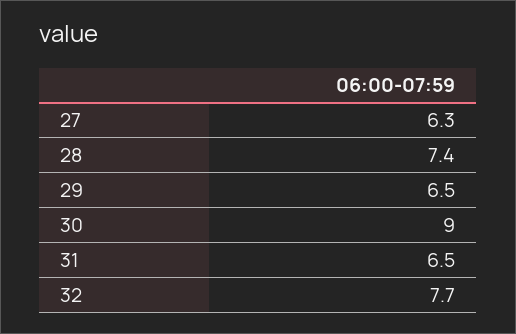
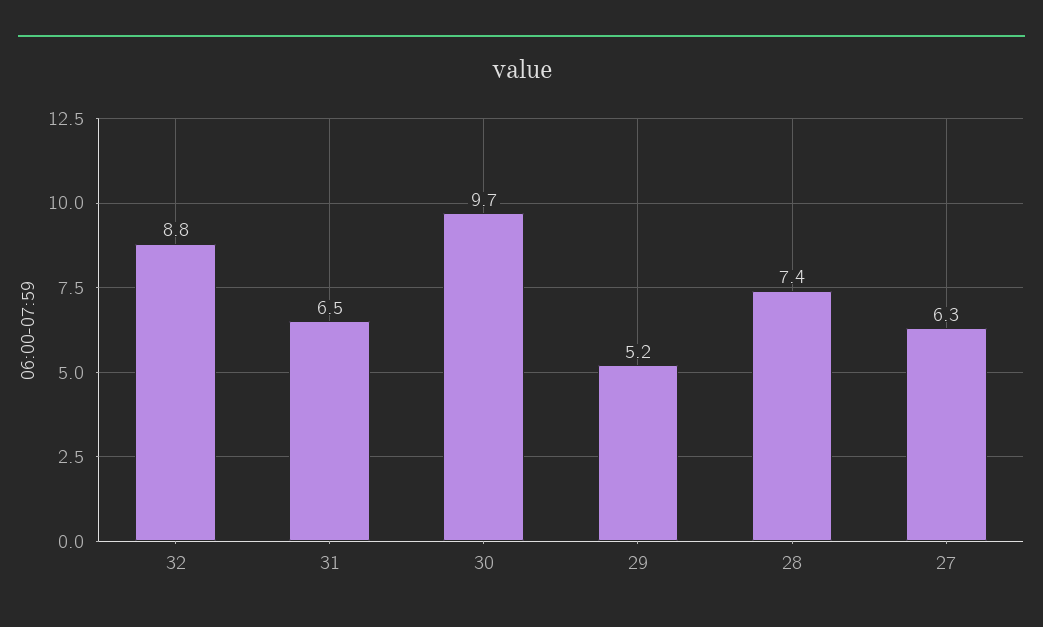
  {
    "27": 6.3,
    "28": 7.4,
-   "29": 6.5,
+   "29": 5.2,
-   "30": 9,
+   "30": 9.7,
    "31": 6.5,
-   "32": 7.7
+   "32": 8.8
  }

